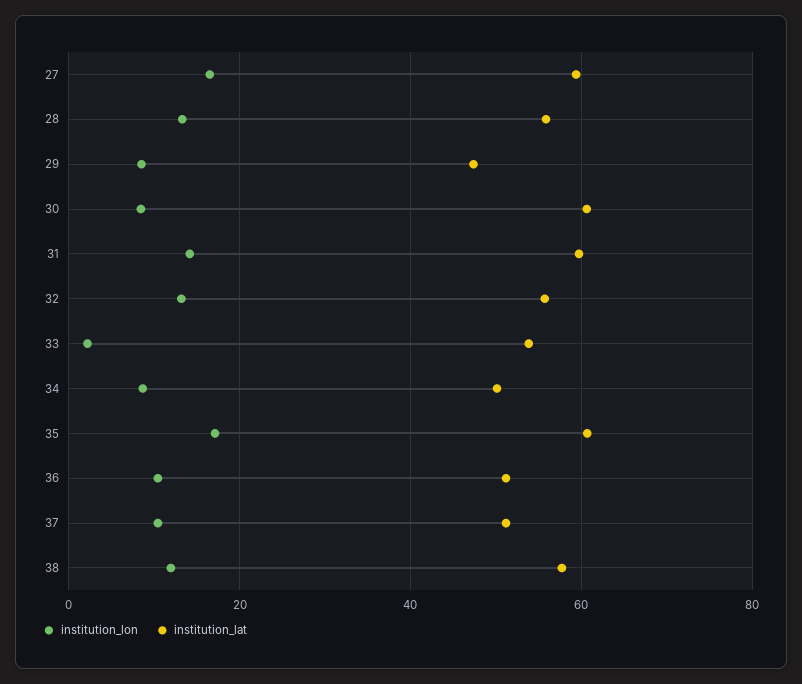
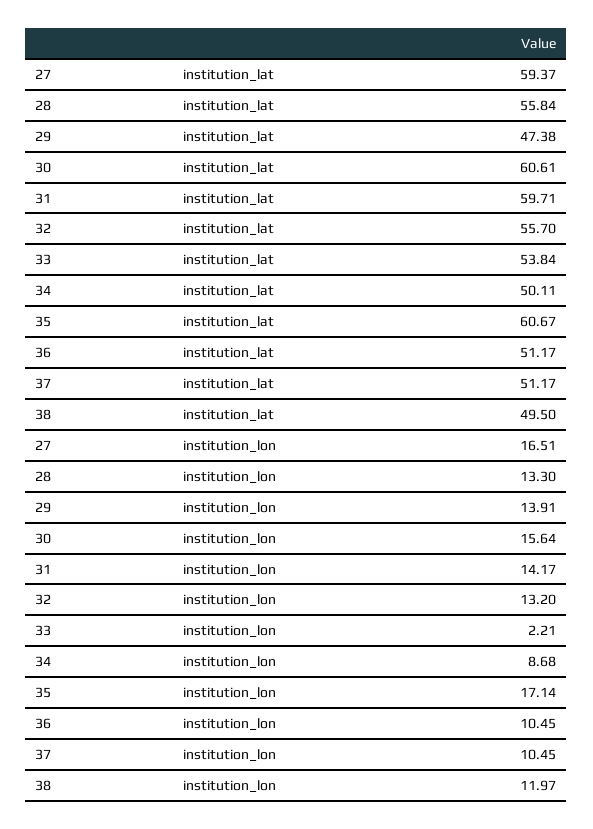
  {
    "institution_lon": {
      "27": 16.51,
      "28": 13.3,
-     "29": 8,
+     "29": 13.91,
-     "30": 8,
+     "30": 15.64,
      "31": 14.17,
      "32": 13.2,
      "33": 2.21,
      "34": 8.68,
      "35": 17.14,
      "36": 10.45,
      "37": 10.45,
      "38": 11.97
    },
    "institution_lat": {
      "27": 59.37,
      "28": 55.84,
      "29": 47.38,
      "30": 60.61,
      "31": 59.71,
      "32": 55.7,
      "33": 53.84,
      "34": 50.11,
      "35": 60.67,
      "36": 51.17,
      "37": 51.17,
-     "38": 58
+     "38": 49.5
    }
  }

